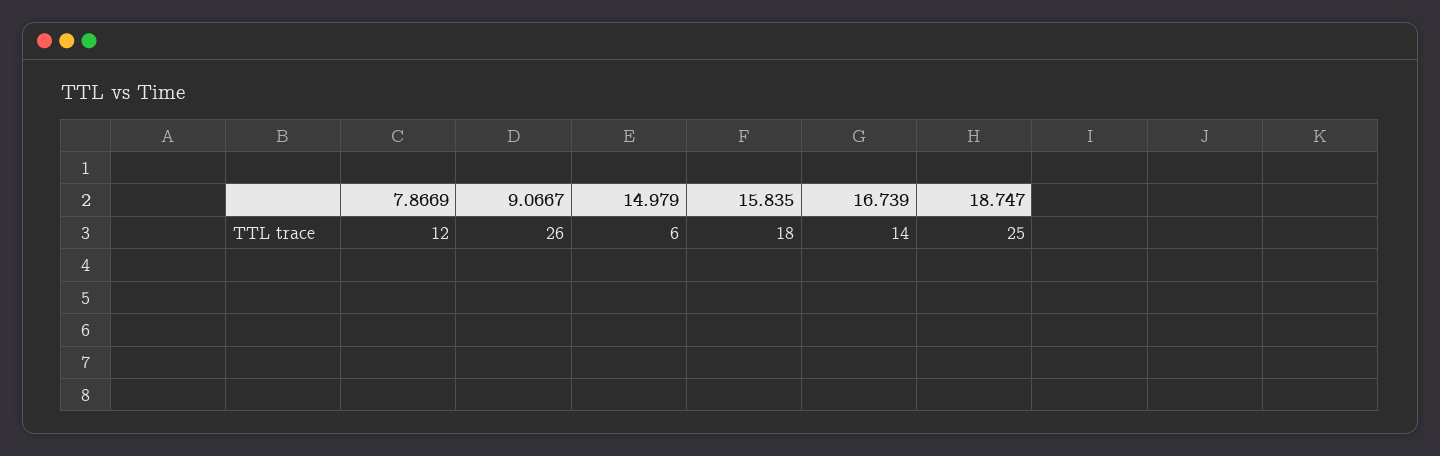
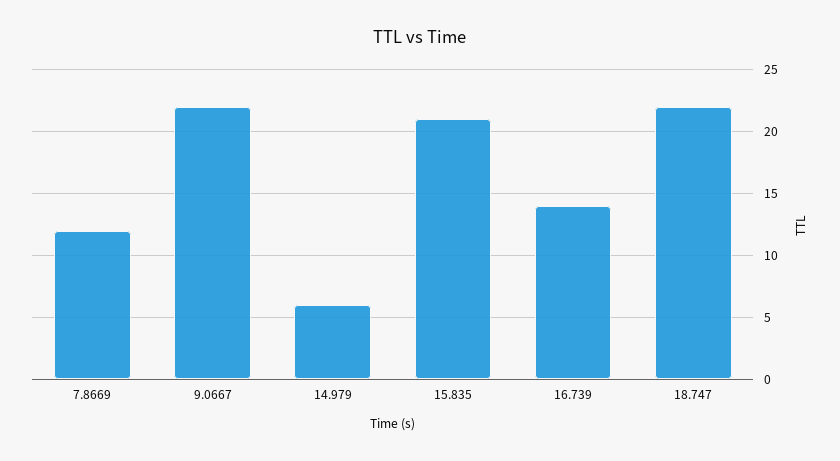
  {
    "7.8669": 12,
-   "9.0667": 26,
+   "9.0667": 22,
    "14.979": 6,
-   "15.835": 18,
+   "15.835": 21,
    "16.739": 14,
-   "18.747": 25
+   "18.747": 22
  }

